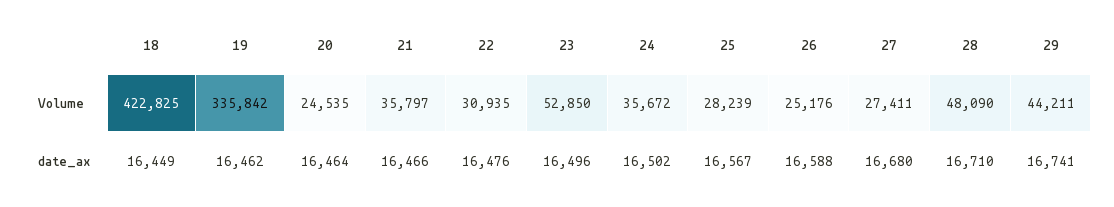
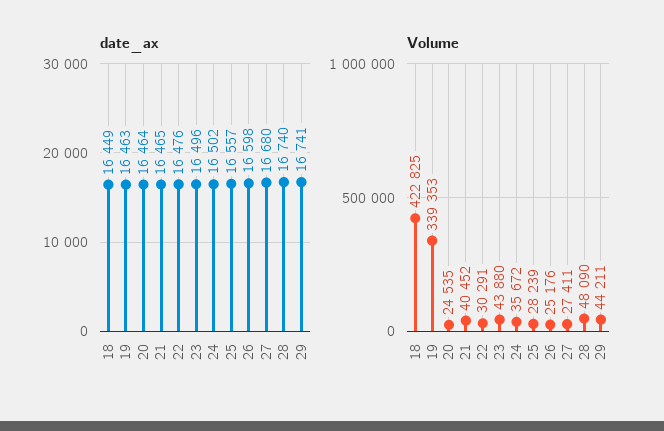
  {
    "Volume": {
      "18": 422825,
-     "19": 335842,
+     "19": 339353,
      "20": 24535,
-     "21": 35797,
+     "21": 40452,
-     "22": 30935,
+     "22": 30291,
-     "23": 52850,
+     "23": 43880,
      "24": 35672,
      "25": 28239,
      "26": 25176,
      "27": 27411,
      "28": 48090,
      "29": 44211
    },
    "date_ax": {
      "18": 16449,
-     "19": 16462,
+     "19": 16463,
      "20": 16464,
-     "21": 16466,
+     "21": 16465,
      "22": 16476,
      "23": 16496,
      "24": 16502,
-     "25": 16567,
+     "25": 16557,
-     "26": 16588,
+     "26": 16598,
      "27": 16680,
-     "28": 16710,
+     "28": 16740,
      "29": 16741
    }
  }

